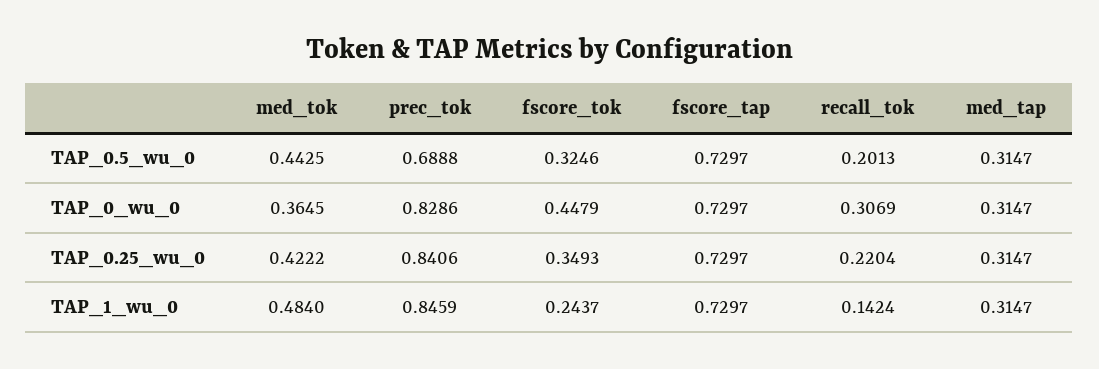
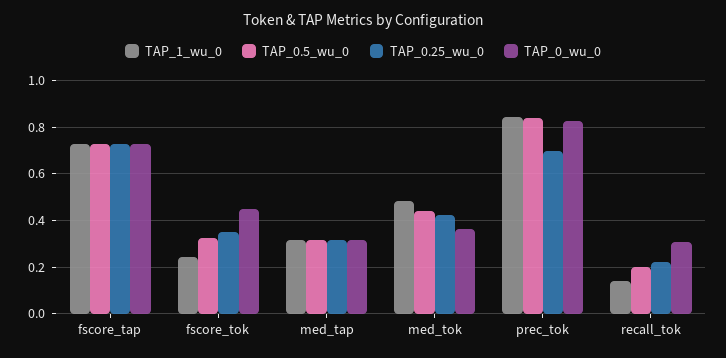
  {
    "TAP_0.5_wu_0": {
      "med_tok": 0.4425,
-     "prec_tok": 0.6888,
+     "prec_tok": 0.85,
      "fscore_tok": 0.3246,
      "fscore_tap": 0.7297,
      "recall_tok": 0.2013,
      "med_tap": 0.3147
    },
    "TAP_0_wu_0": {
      "med_tok": 0.3645,
      "prec_tok": 0.8286,
      "fscore_tok": 0.4479,
      "fscore_tap": 0.7297,
      "recall_tok": 0.3069,
      "med_tap": 0.3147
    },
    "TAP_0.25_wu_0": {
      "med_tok": 0.4222,
-     "prec_tok": 0.8406,
+     "prec_tok": 0.7,
      "fscore_tok": 0.3493,
      "fscore_tap": 0.7297,
      "recall_tok": 0.2204,
      "med_tap": 0.3147
    },
    "TAP_1_wu_0": {
      "med_tok": 0.484,
      "prec_tok": 0.8459,
      "fscore_tok": 0.2437,
      "fscore_tap": 0.7297,
      "recall_tok": 0.1424,
      "med_tap": 0.3147
    }
  }

